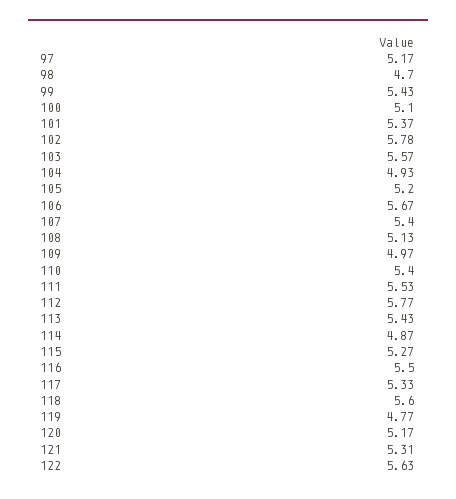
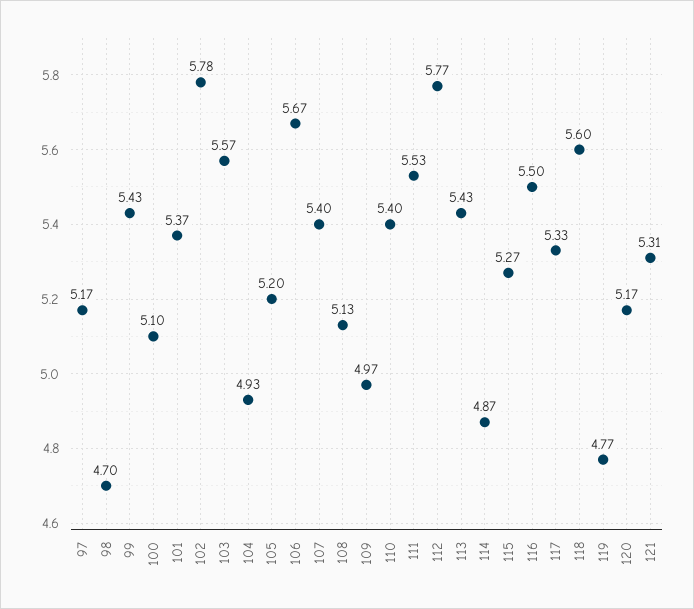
  {
    "97": 5.17,
    "98": 4.7,
    "99": 5.43,
    "100": 5.1,
    "101": 5.37,
    "102": 5.78,
    "103": 5.57,
    "104": 4.93,
    "105": 5.2,
    "106": 5.67,
    "107": 5.4,
    "108": 5.13,
    "109": 4.97,
    "110": 5.4,
    "111": 5.53,
    "112": 5.77,
    "113": 5.43,
    "114": 4.87,
    "115": 5.27,
    "116": 5.5,
    "117": 5.33,
    "118": 5.6,
    "119": 4.77,
    "120": 5.17,
-   "121": 5.31,
+   "121": 5.31
-   "122": 5.63
  }

